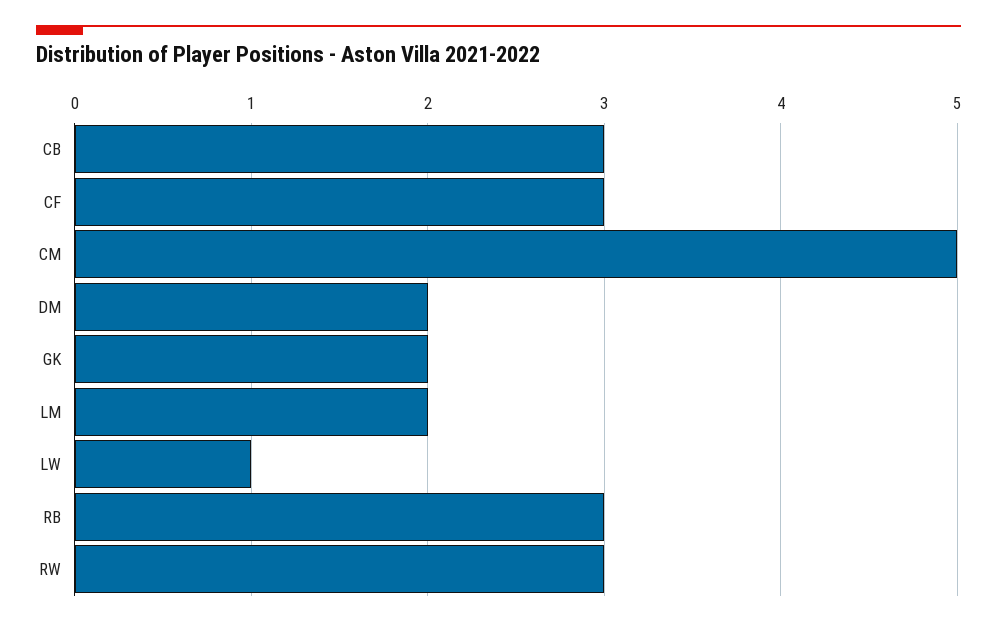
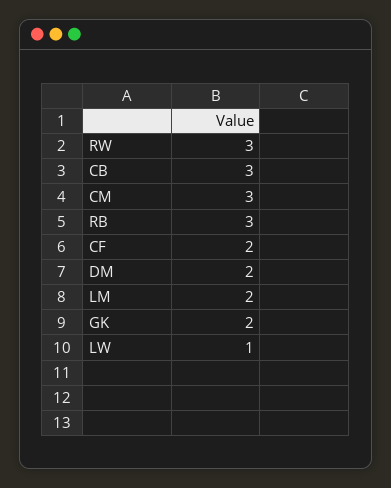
  {
    "CB": 3,
-   "CF": 3,
+   "CF": 2,
-   "CM": 5,
+   "CM": 3,
    "DM": 2,
    "GK": 2,
    "LM": 2,
    "LW": 1,
    "RB": 3,
    "RW": 3
  }

